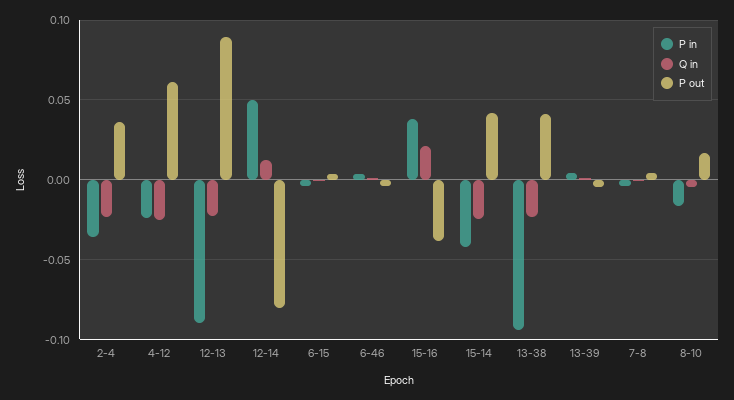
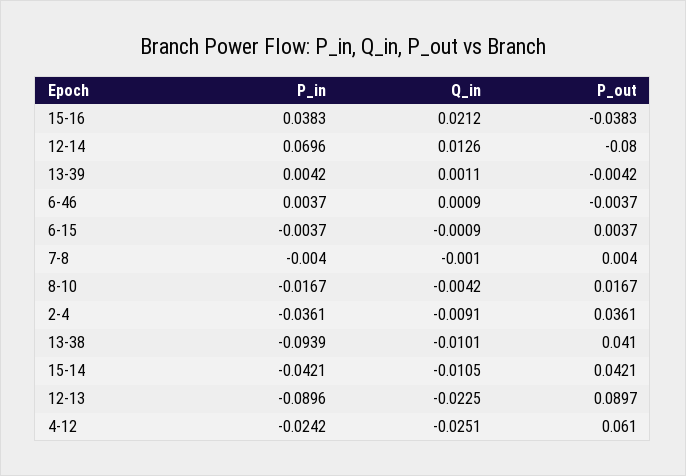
  {
    "P in": {
      "2-4": -0.0361,
      "4-12": -0.0242,
      "12-13": -0.0896,
-     "12-14": 0.05,
+     "12-14": 0.0696,
      "6-15": -0.0037,
      "6-46": 0.0037,
      "15-16": 0.0383,
      "15-14": -0.0421,
      "13-38": -0.0939,
      "13-39": 0.0042,
      "7-8": -0.004,
      "8-10": -0.0167
    },
    "Q in": {
-     "2-4": -0.025,
+     "2-4": -0.0091,
      "4-12": -0.0251,
      "12-13": -0.0225,
      "12-14": 0.0126,
      "6-15": -0.0009,
      "6-46": 0.0009,
      "15-16": 0.0212,
-     "15-14": -0.025,
+     "15-14": -0.0105,
-     "13-38": -0.025,
+     "13-38": -0.0101,
      "13-39": 0.0011,
      "7-8": -0.001,
      "8-10": -0.0042
    },
    "P out": {
      "2-4": 0.0361,
      "4-12": 0.061,
      "12-13": 0.0897,
      "12-14": -0.08,
      "6-15": 0.0037,
      "6-46": -0.0037,
      "15-16": -0.0383,
      "15-14": 0.0421,
      "13-38": 0.041,
      "13-39": -0.0042,
      "7-8": 0.004,
      "8-10": 0.0167
    }
  }

